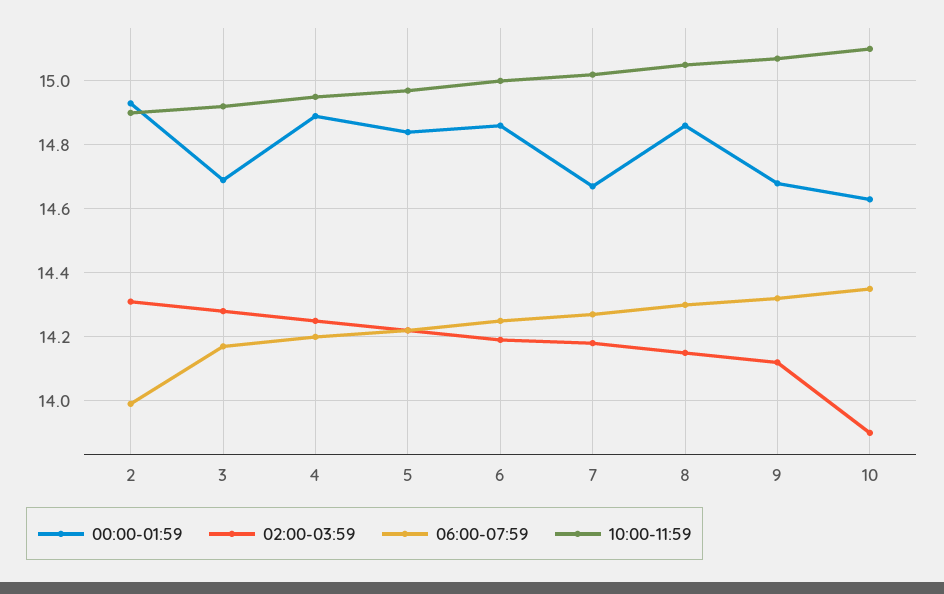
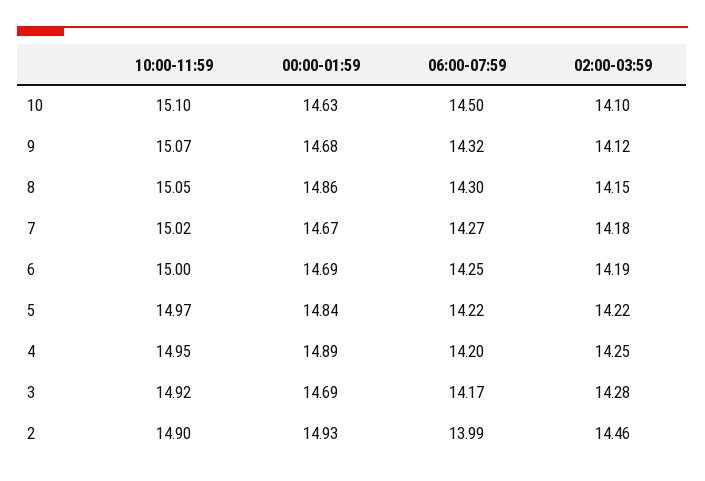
  {
    "00:00-01:59": {
      "2": 14.93,
      "3": 14.69,
      "4": 14.89,
      "5": 14.84,
-     "6": 14.85,
+     "6": 14.69,
      "7": 14.67,
      "8": 14.86,
      "9": 14.68,
      "10": 14.63
    },
    "02:00-03:59": {
-     "2": 14.3,
+     "2": 14.46,
      "3": 14.28,
      "4": 14.25,
      "5": 14.22,
      "6": 14.19,
      "7": 14.18,
      "8": 14.15,
      "9": 14.12,
-     "10": 13.9
+     "10": 14.1
    },
    "06:00-07:59": {
      "2": 13.99,
      "3": 14.17,
      "4": 14.2,
      "5": 14.22,
      "6": 14.25,
      "7": 14.27,
      "8": 14.3,
      "9": 14.32,
-     "10": 14.35
+     "10": 14.5
    },
    "10:00-11:59": {
      "2": 14.9,
      "3": 14.92,
      "4": 14.95,
      "5": 14.97,
      "6": 15,
      "7": 15.02,
      "8": 15.05,
      "9": 15.07,
      "10": 15.1
    }
  }

